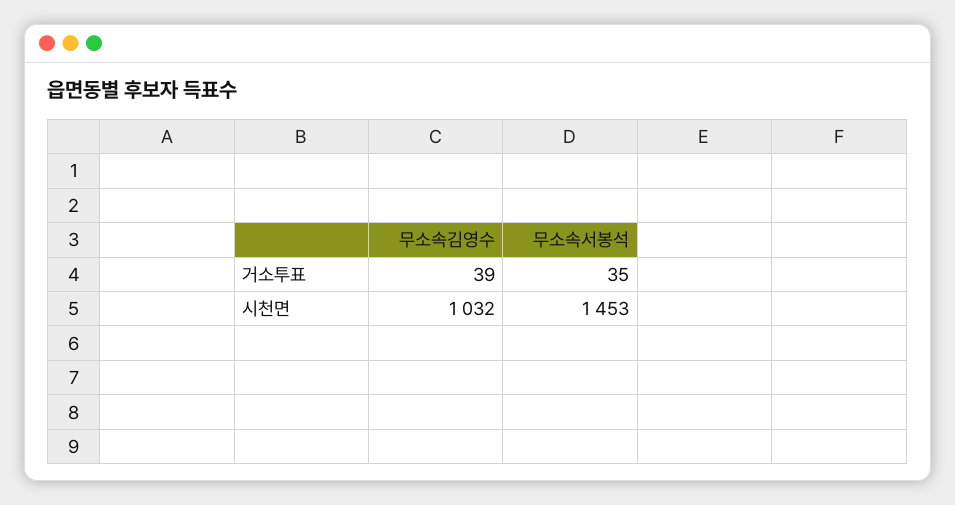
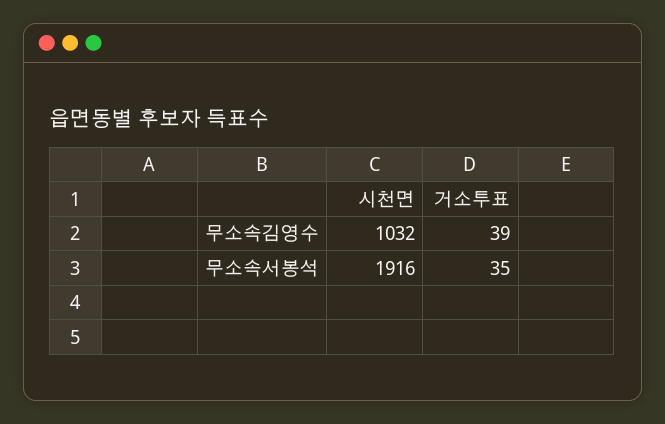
  {
    "무소속김영수": {
      "거소투표": 39,
      "시천면": 1032
    },
    "무소속서봉석": {
      "거소투표": 35,
-     "시천면": 1453
+     "시천면": 1916
    }
  }

